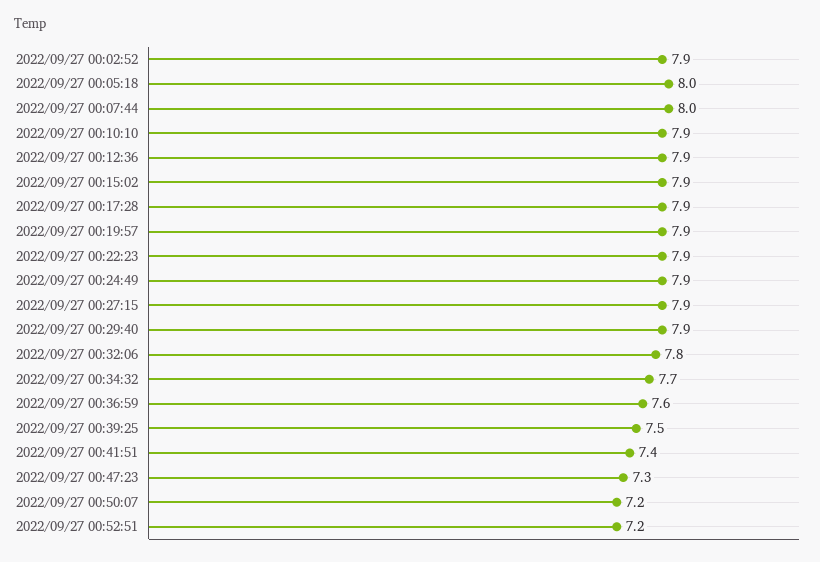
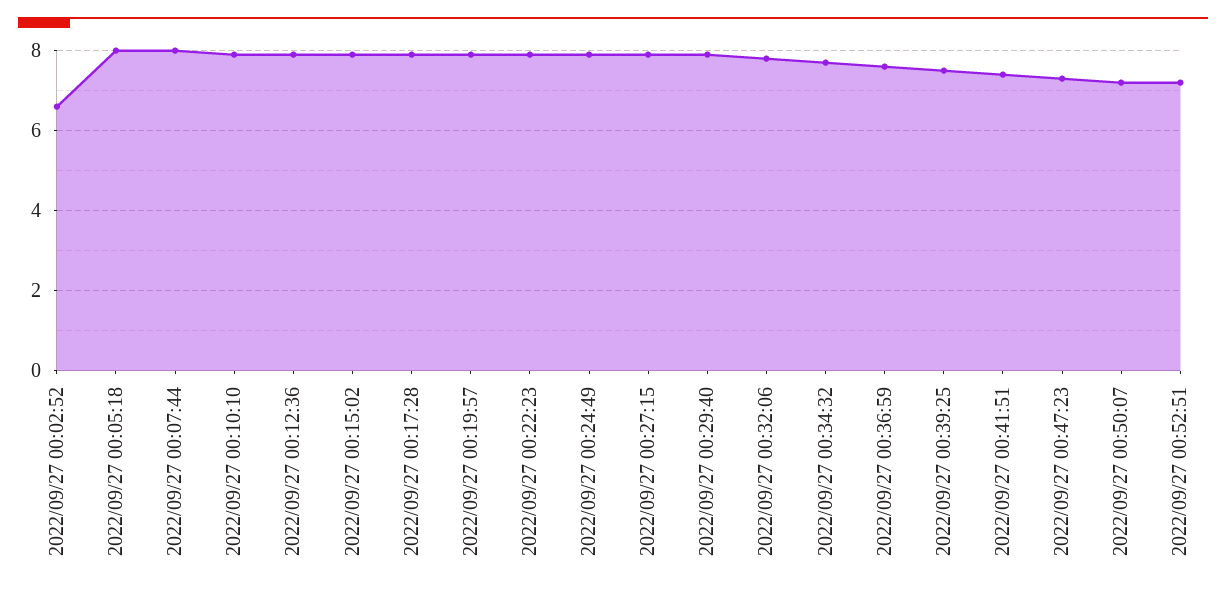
  {
-   "2022/09/27 00:02:52": 7.9,
+   "2022/09/27 00:02:52": 6.5,
    "2022/09/27 00:05:18": 8,
    "2022/09/27 00:07:44": 8,
    "2022/09/27 00:10:10": 7.9,
    "2022/09/27 00:12:36": 7.9,
    "2022/09/27 00:15:02": 7.9,
    "2022/09/27 00:17:28": 7.9,
    "2022/09/27 00:19:57": 7.9,
    "2022/09/27 00:22:23": 7.9,
    "2022/09/27 00:24:49": 7.9,
    "2022/09/27 00:27:15": 7.9,
    "2022/09/27 00:29:40": 7.9,
    "2022/09/27 00:32:06": 7.8,
    "2022/09/27 00:34:32": 7.7,
    "2022/09/27 00:36:59": 7.6,
    "2022/09/27 00:39:25": 7.5,
    "2022/09/27 00:41:51": 7.4,
    "2022/09/27 00:47:23": 7.3,
    "2022/09/27 00:50:07": 7.2,
    "2022/09/27 00:52:51": 7.2
  }

